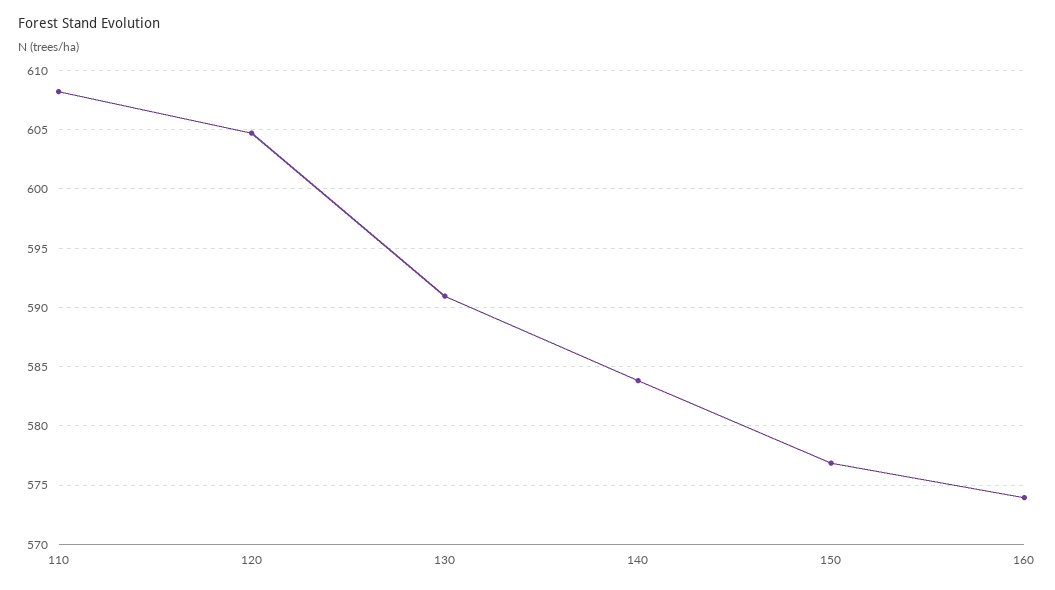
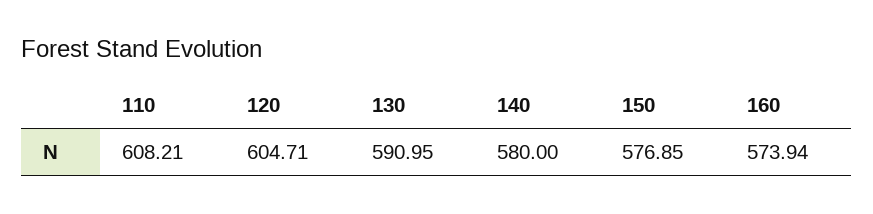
  {
    "110": 608.21,
    "120": 604.71,
    "130": 590.95,
-   "140": 584,
+   "140": 580,
    "150": 576.85,
    "160": 573.94
  }

